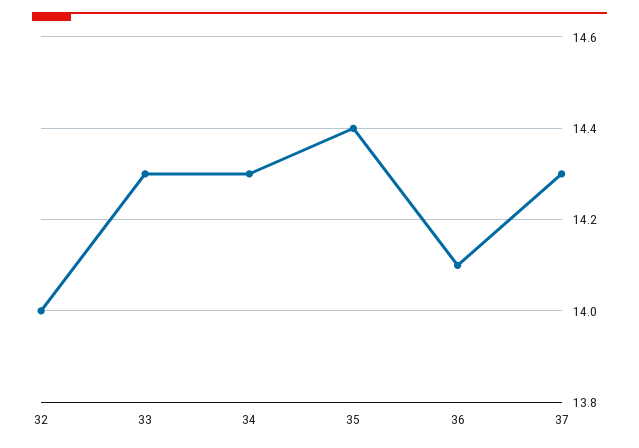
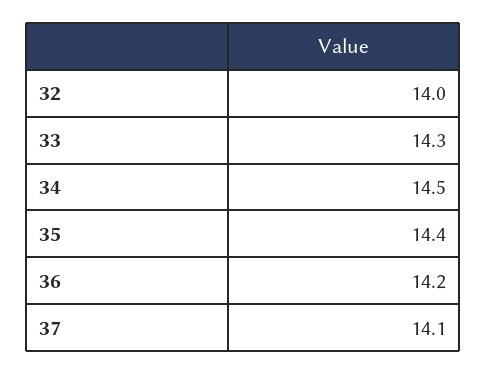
  {
    "32": 14,
    "33": 14.3,
-   "34": 14.3,
+   "34": 14.5,
    "35": 14.4,
-   "36": 14.1,
+   "36": 14.2,
-   "37": 14.3
+   "37": 14.1
  }

